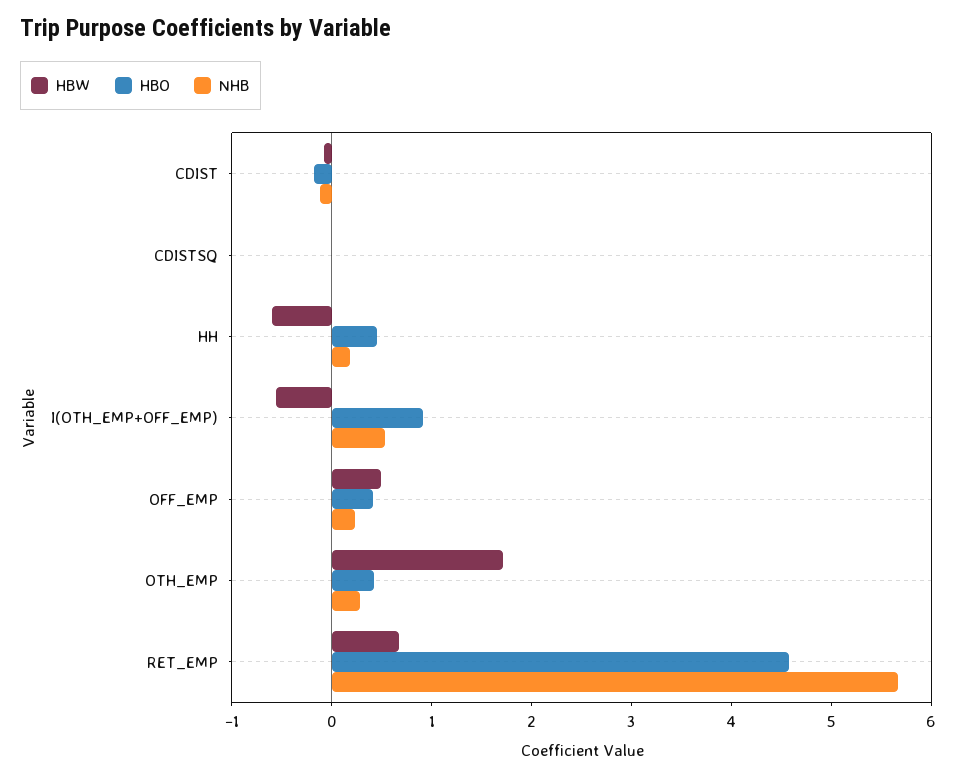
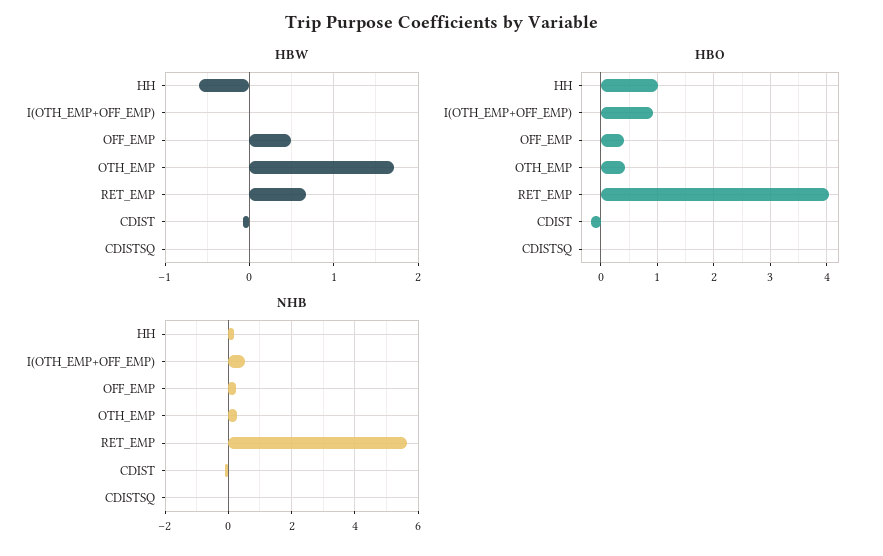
  {
    "HBW": {
      "CDIST": -0.1,
      "CDISTSQ": 0,
      "HH": -0.6,
-     "I(OTH_EMP+OFF_EMP)": -0.6,
+     "I(OTH_EMP+OFF_EMP)": 0,
      "OFF_EMP": 0.5,
      "OTH_EMP": 1.7,
      "RET_EMP": 0.7
    },
    "HBO": {
      "CDIST": -0.2,
      "CDISTSQ": 0,
-     "HH": 0.4,
+     "HH": 1,
      "I(OTH_EMP+OFF_EMP)": 1,
      "OFF_EMP": 0.4,
      "OTH_EMP": 0.4,
-     "RET_EMP": 4.6
+     "RET_EMP": 4
    },
    "NHB": {
      "CDIST": -0.2,
      "CDISTSQ": 0,
      "HH": 0.2,
      "I(OTH_EMP+OFF_EMP)": 0.6,
      "OFF_EMP": 0.2,
      "OTH_EMP": 0.2,
      "RET_EMP": 5.6
    }
  }

